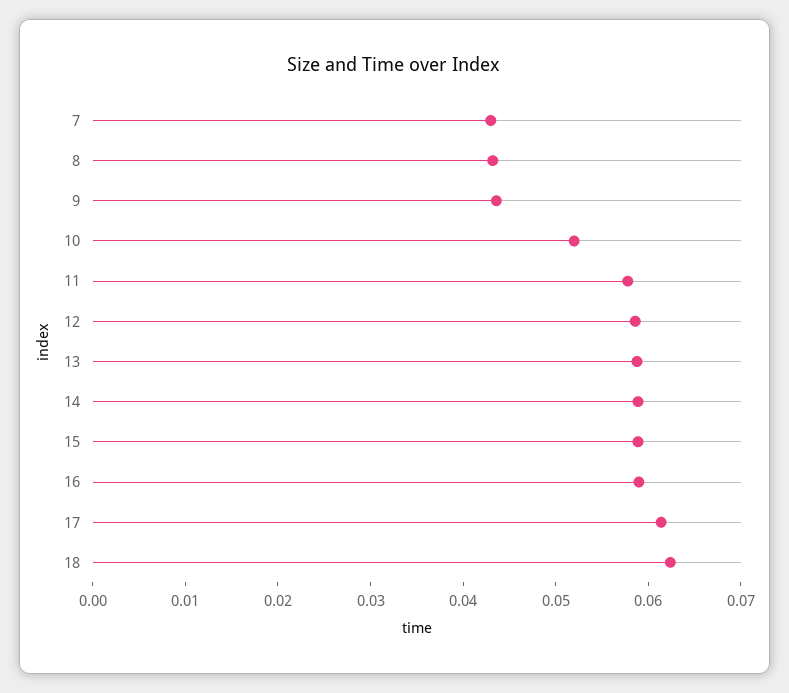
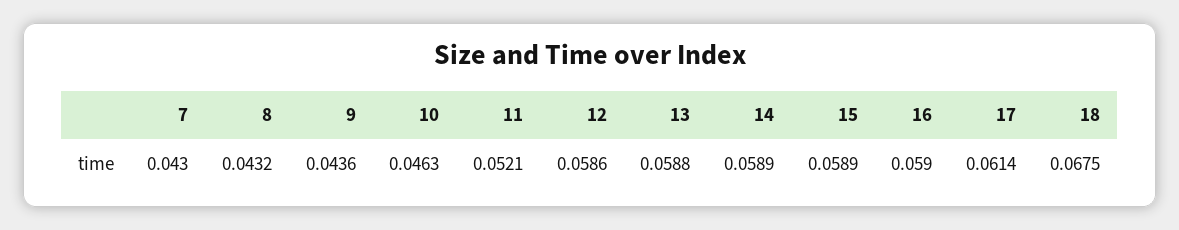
  {
    "7": 0.043,
    "8": 0.0432,
    "9": 0.0436,
-   "10": 0.052,
+   "10": 0.0463,
-   "11": 0.058,
+   "11": 0.0521,
    "12": 0.0586,
    "13": 0.0588,
    "14": 0.0589,
    "15": 0.0589,
    "16": 0.059,
    "17": 0.0614,
-   "18": 0.062
+   "18": 0.0675
  }

